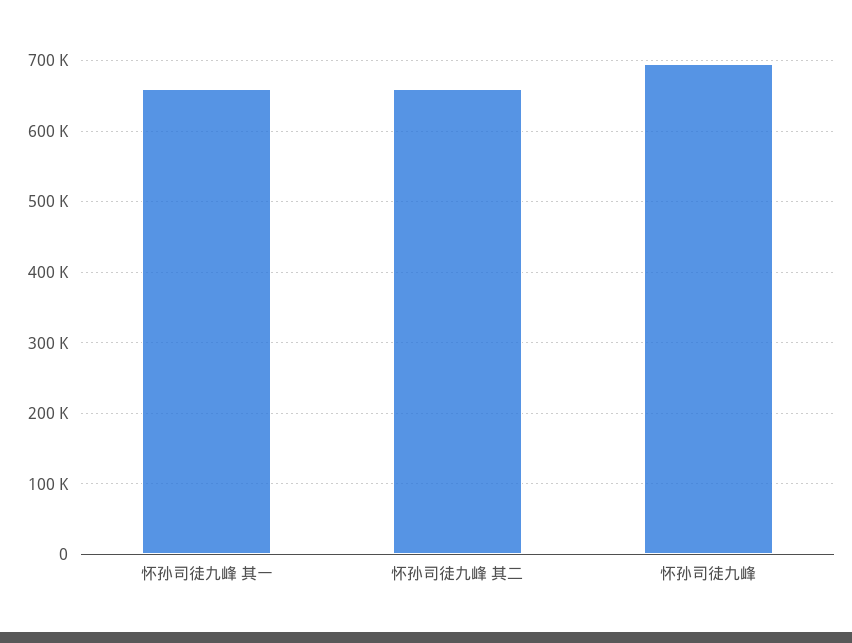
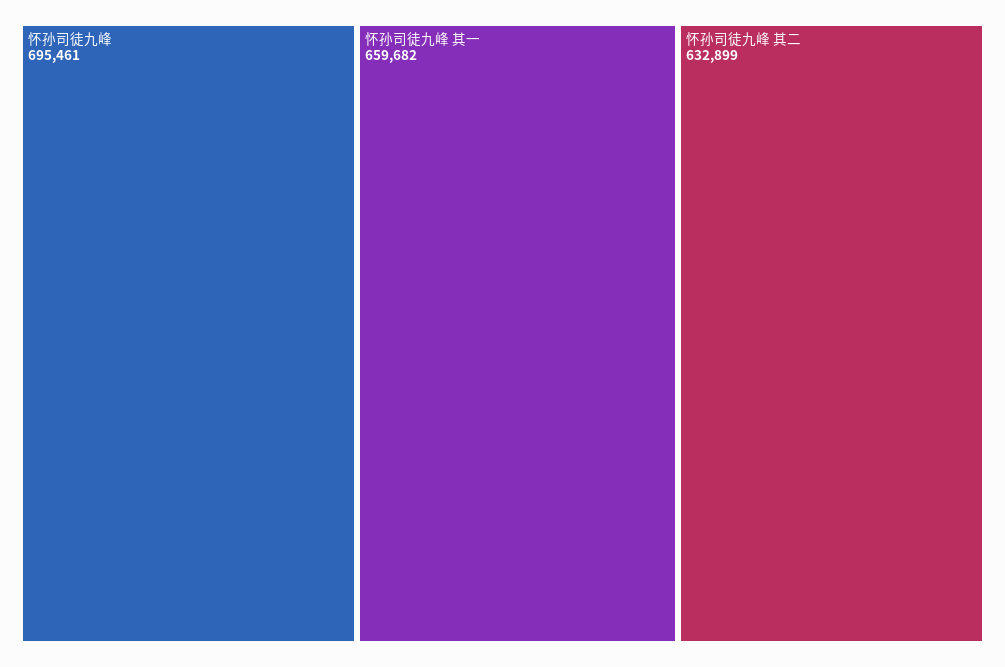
  {
    "怀孙司徒九峰 其一": 659682,
-   "怀孙司徒九峰 其二": 660000,
+   "怀孙司徒九峰 其二": 632899,
    "怀孙司徒九峰": 695461
  }

